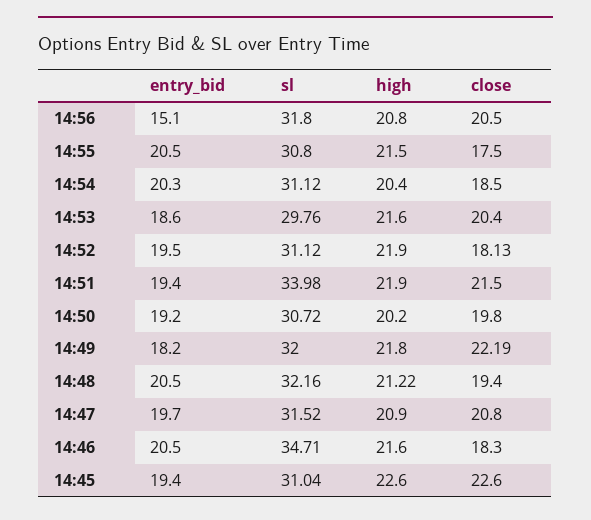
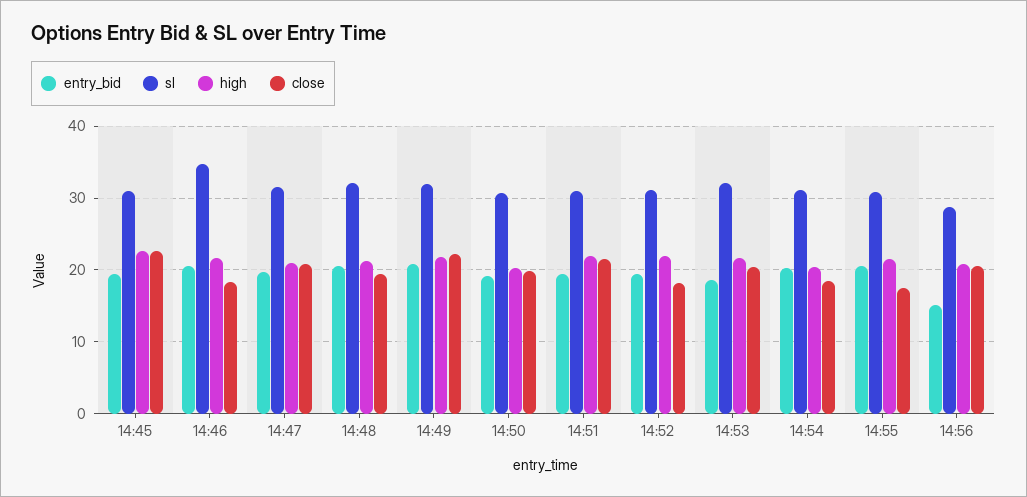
  {
    "entry_bid": {
      "14:56": 15.1,
      "14:55": 20.5,
      "14:54": 20.3,
      "14:53": 18.6,
      "14:52": 19.5,
      "14:51": 19.4,
      "14:50": 19.2,
-     "14:49": 18.2,
+     "14:49": 21,
      "14:48": 20.5,
      "14:47": 19.7,
      "14:46": 20.5,
      "14:45": 19.4
    },
    "sl": {
-     "14:56": 31.8,
+     "14:56": 29,
      "14:55": 30.8,
      "14:54": 31.12,
-     "14:53": 29.76,
+     "14:53": 32,
      "14:52": 31.12,
-     "14:51": 33.98,
+     "14:51": 31,
      "14:50": 30.72,
      "14:49": 32,
      "14:48": 32.16,
      "14:47": 31.52,
      "14:46": 34.71,
      "14:45": 31.04
    },
    "high": {
      "14:56": 20.8,
      "14:55": 21.5,
      "14:54": 20.4,
      "14:53": 21.6,
      "14:52": 21.9,
      "14:51": 21.9,
      "14:50": 20.2,
      "14:49": 21.8,
      "14:48": 21.22,
      "14:47": 20.9,
      "14:46": 21.6,
      "14:45": 22.6
    },
    "close": {
      "14:56": 20.5,
      "14:55": 17.5,
      "14:54": 18.5,
      "14:53": 20.4,
      "14:52": 18.13,
      "14:51": 21.5,
      "14:50": 19.8,
      "14:49": 22.19,
      "14:48": 19.4,
      "14:47": 20.8,
      "14:46": 18.3,
      "14:45": 22.6
    }
  }

